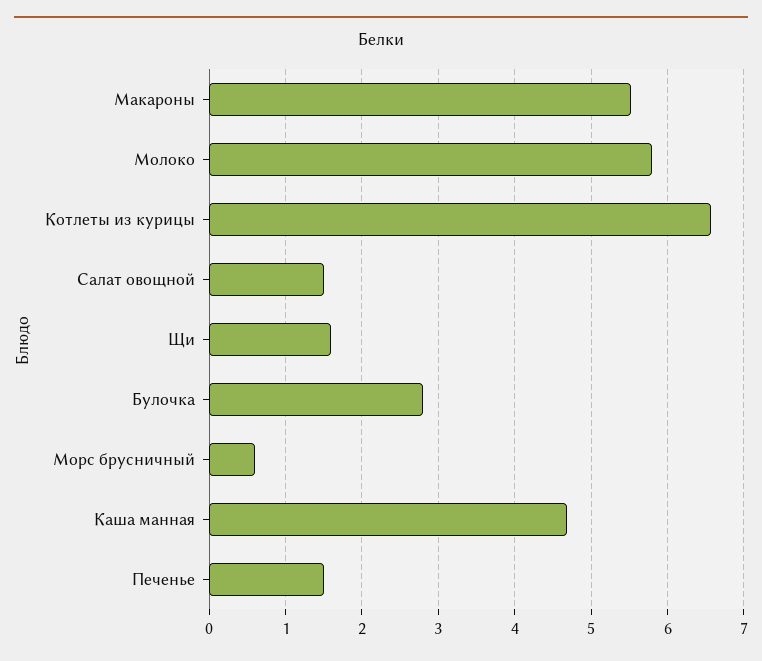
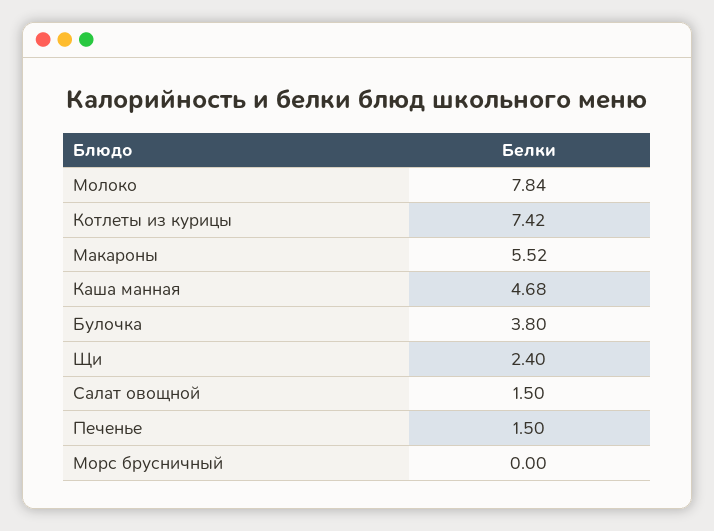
  {
    "Макароны": 5.52,
-   "Молоко": 5.8,
+   "Молоко": 7.84,
-   "Котлеты из курицы": 6.6,
+   "Котлеты из курицы": 7.42,
    "Салат овощной": 1.5,
-   "Щи": 1.6,
+   "Щи": 2.4,
-   "Булочка": 2.8,
+   "Булочка": 3.8,
-   "Морс брусничный": 0.6,
+   "Морс брусничный": 0,
    "Каша манная": 4.68,
    "Печенье": 1.5
  }

